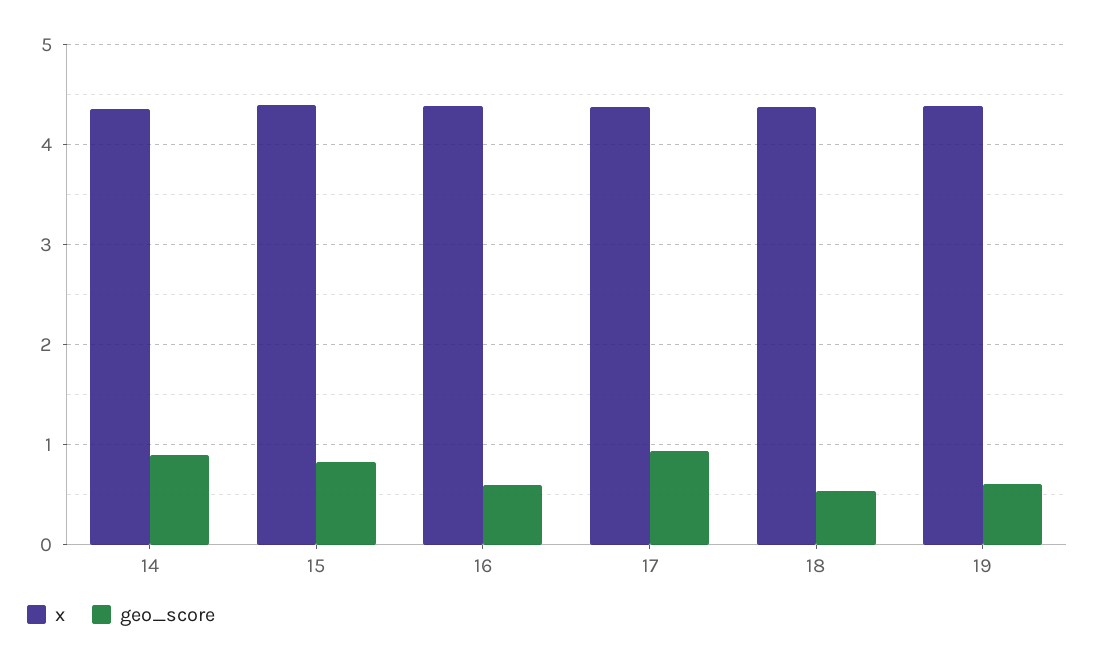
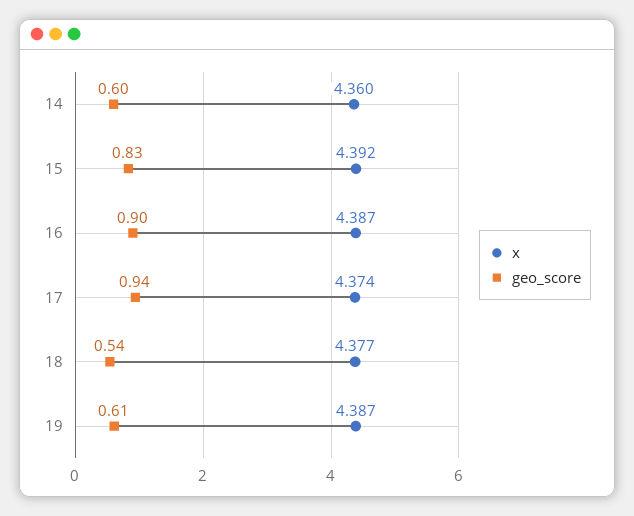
  {
    "x": {
      "14": 4.36,
      "15": 4.392,
      "16": 4.387,
      "17": 4.374,
      "18": 4.377,
      "19": 4.387
    },
    "geo_score": {
-     "14": 0.9,
+     "14": 0.6,
      "15": 0.83,
-     "16": 0.6,
+     "16": 0.9,
      "17": 0.94,
      "18": 0.54,
      "19": 0.61
    }
  }

